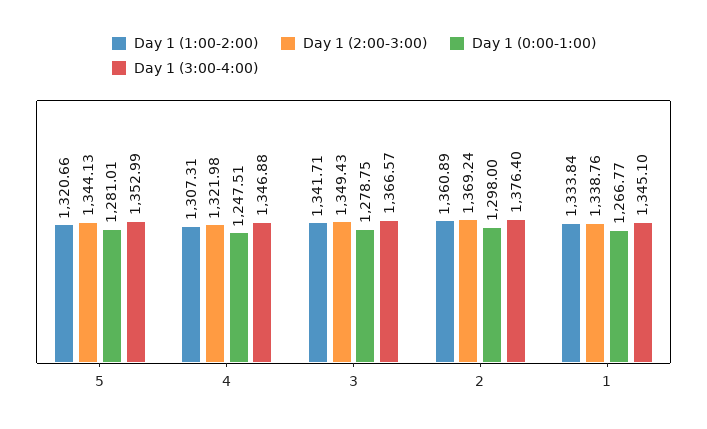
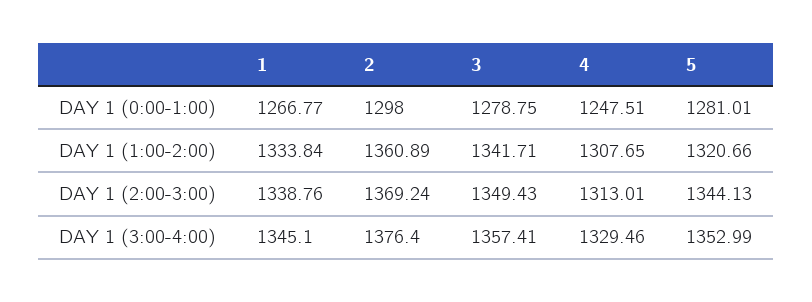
  {
    "Day 1 (1:00-2:00)": {
      "5": 1320.66,
-     "4": 1307.31,
+     "4": 1307.65,
      "3": 1341.71,
      "2": 1360.89,
      "1": 1333.84
    },
    "Day 1 (2:00-3:00)": {
      "5": 1344.13,
-     "4": 1321.98,
+     "4": 1313.01,
      "3": 1349.43,
      "2": 1369.24,
      "1": 1338.76
    },
    "Day 1 (0:00-1:00)": {
      "5": 1281.01,
      "4": 1247.51,
      "3": 1278.75,
      "2": 1298,
      "1": 1266.77
    },
    "Day 1 (3:00-4:00)": {
      "5": 1352.99,
-     "4": 1346.88,
+     "4": 1329.46,
-     "3": 1366.57,
+     "3": 1357.41,
      "2": 1376.4,
      "1": 1345.1
    }
  }

